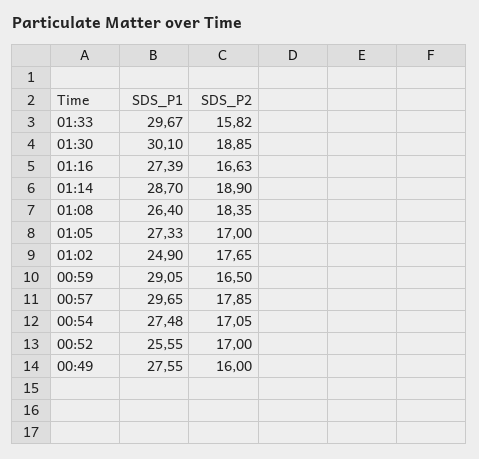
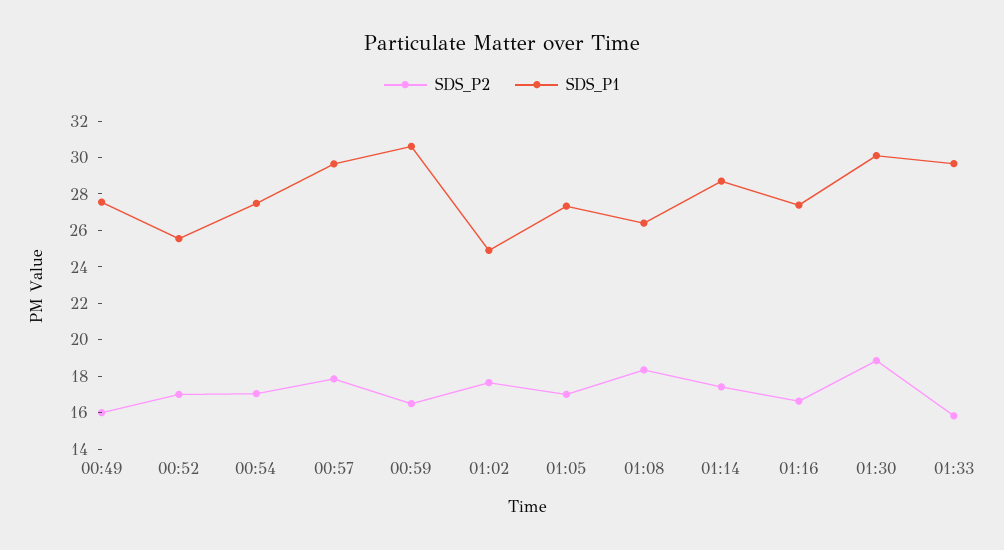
  {
    "SDS_P1": {
      "01:33": 29.67,
      "01:30": 30.1,
      "01:16": 27.39,
      "01:14": 28.7,
      "01:08": 26.4,
      "01:05": 27.33,
      "01:02": 24.9,
-     "00:59": 29.05,
+     "00:59": 30.5,
      "00:57": 29.65,
      "00:54": 27.48,
      "00:52": 25.55,
      "00:49": 27.55
    },
    "SDS_P2": {
      "01:33": 15.82,
      "01:30": 18.85,
      "01:16": 16.63,
-     "01:14": 18.9,
+     "01:14": 17.5,
      "01:08": 18.35,
      "01:05": 17,
      "01:02": 17.65,
      "00:59": 16.5,
      "00:57": 17.85,
      "00:54": 17.05,
      "00:52": 17,
      "00:49": 16
    }
  }

